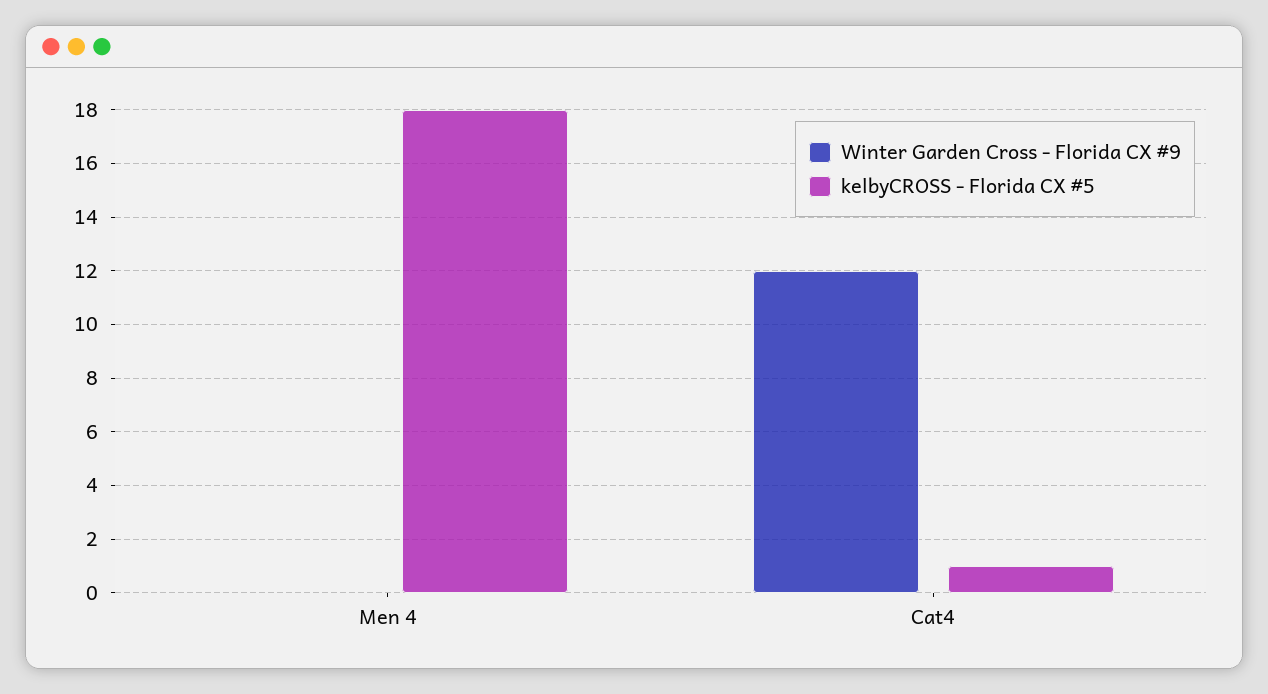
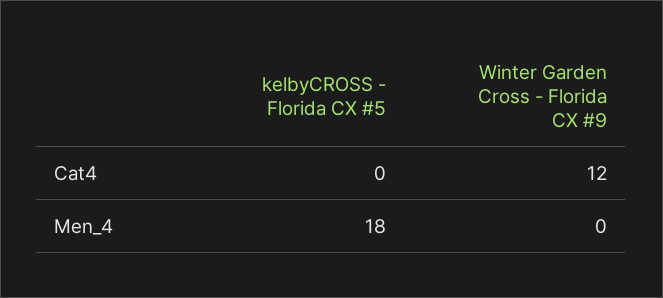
  {
    "Winter Garden Cross - Florida CX #9": {
      "Men 4": 0,
      "Cat4": 12
    },
    "kelbyCROSS - Florida CX #5": {
      "Men 4": 18,
-     "Cat4": 1
+     "Cat4": 0
    }
  }

